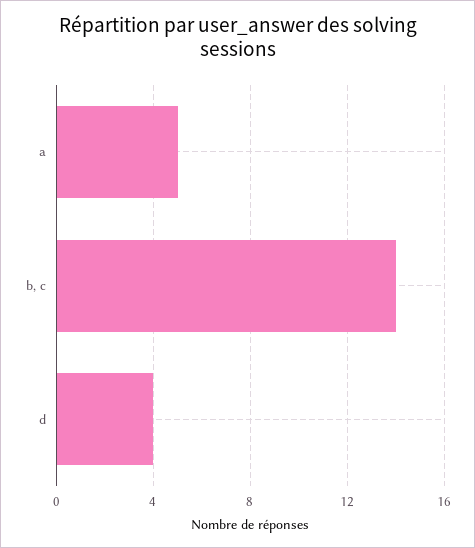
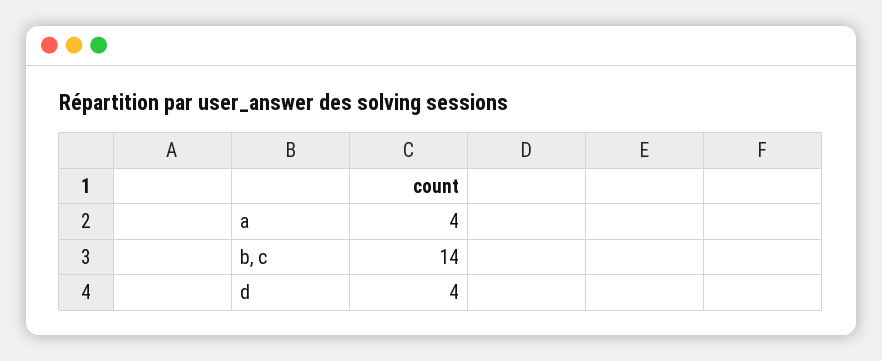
  {
-   "a": 5,
+   "a": 4,
    "b, c": 14,
    "d": 4
  }

